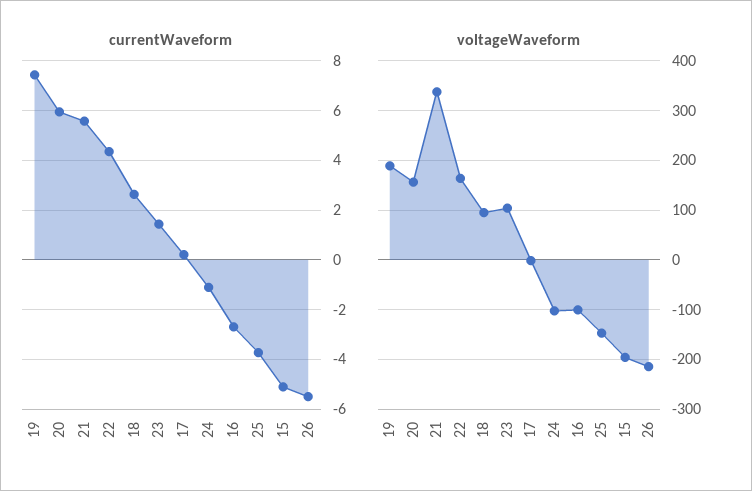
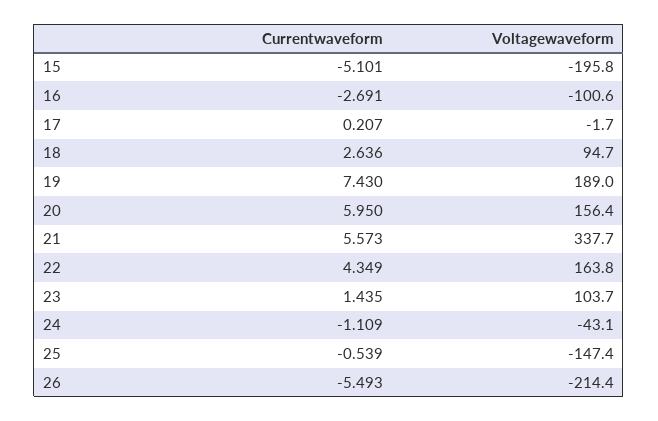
  {
    "currentWaveform": {
      "19": 7.43,
      "20": 5.95,
      "21": 5.573,
      "22": 4.349,
      "18": 2.636,
      "23": 1.435,
      "17": 0.207,
      "24": -1.109,
      "16": -2.691,
-     "25": -3.75,
+     "25": -0.539,
      "15": -5.101,
      "26": -5.493
    },
    "voltageWaveform": {
      "19": 189,
      "20": 156.4,
      "21": 337.7,
      "22": 163.8,
      "18": 94.7,
      "23": 103.7,
      "17": -1.7,
-     "24": -100,
+     "24": -43.1,
      "16": -100.6,
      "25": -147.4,
      "15": -195.8,
      "26": -214.4
    }
  }

